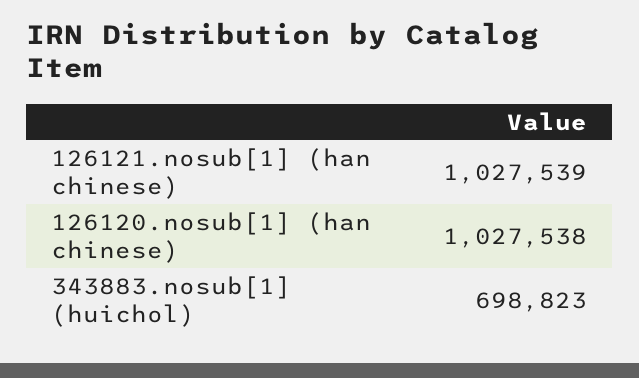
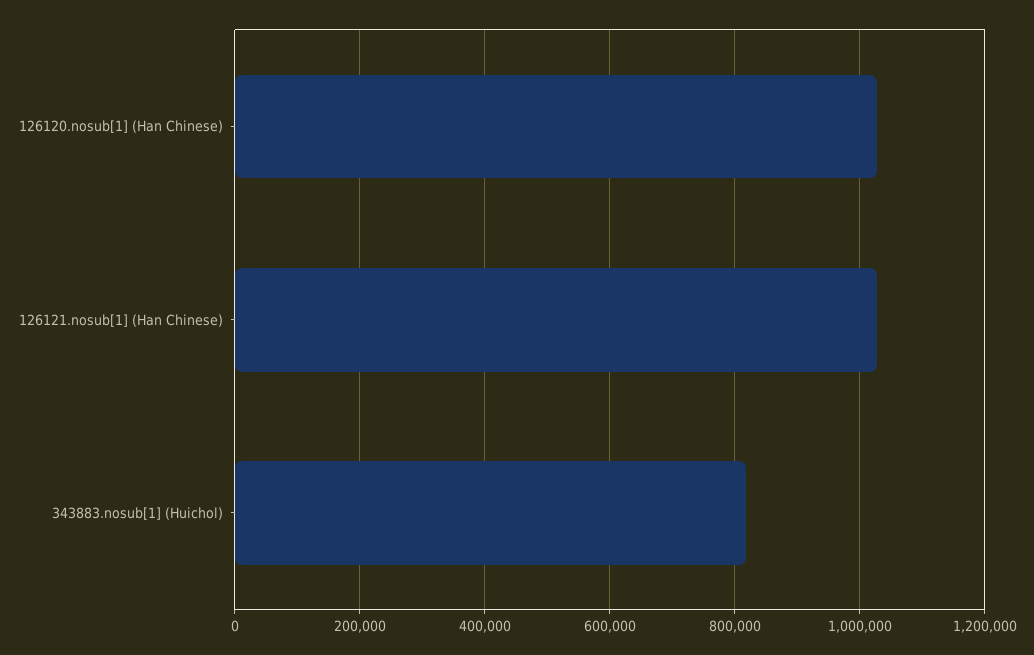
  {
    "126121.nosub[1] (han chinese)": 1027539,
    "126120.nosub[1] (han chinese)": 1027538,
-   "343883.nosub[1] (huichol)": 698823
+   "343883.nosub[1] (huichol)": 820000
  }

